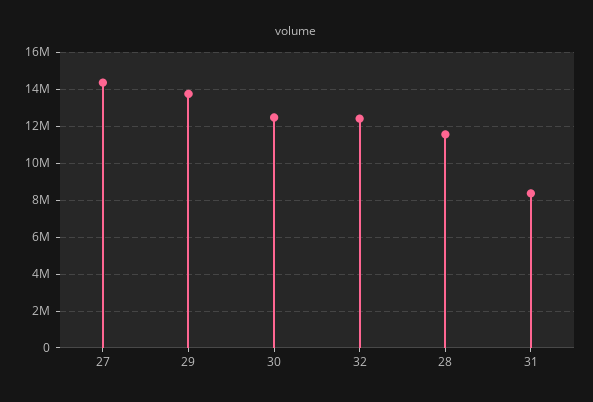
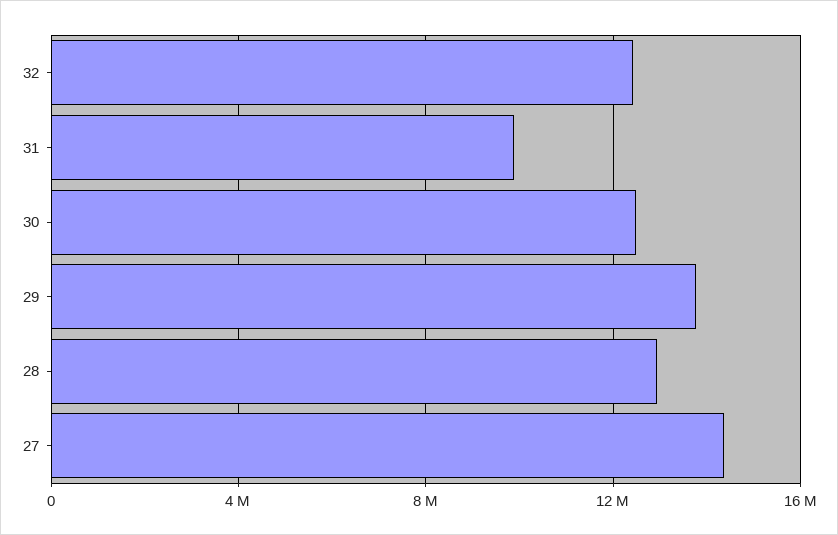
  {
    "27": 14500000,
    "29": 14000000,
    "30": 12500000,
    "32": 12500000,
-   "28": 11500000,
+   "28": 13000000,
-   "31": 8500000
+   "31": 10000000
  }

